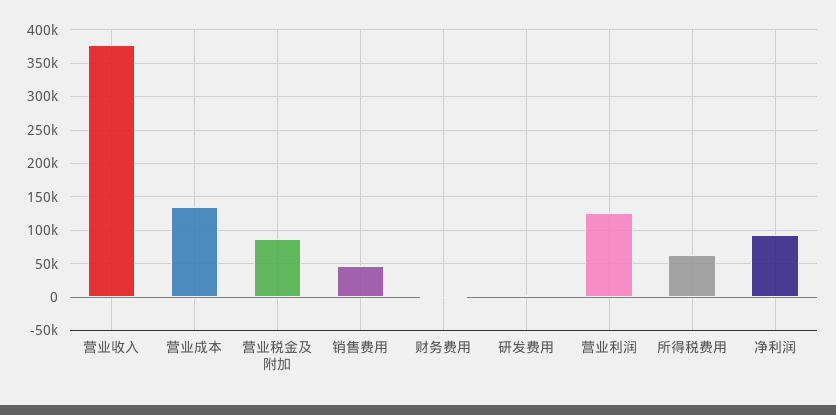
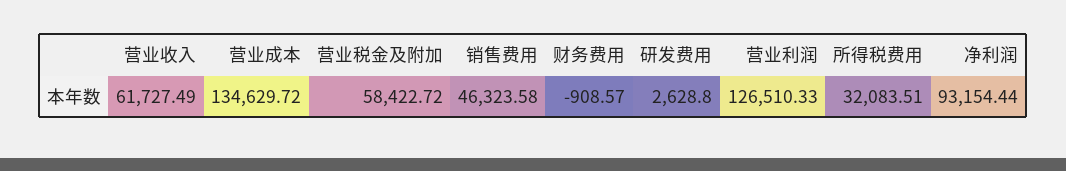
  {
-   "营业收入": 380000,
+   "营业收入": 61727.49,
    "营业成本": 134629.72,
-   "营业税金及附加": 90000,
+   "营业税金及附加": 58422.72,
    "销售费用": 46323.58,
    "财务费用": -908.57,
    "研发费用": 2628.8,
    "营业利润": 126510.33,
-   "所得税费用": 60000,
+   "所得税费用": 32083.51,
    "净利润": 93154.44
  }

